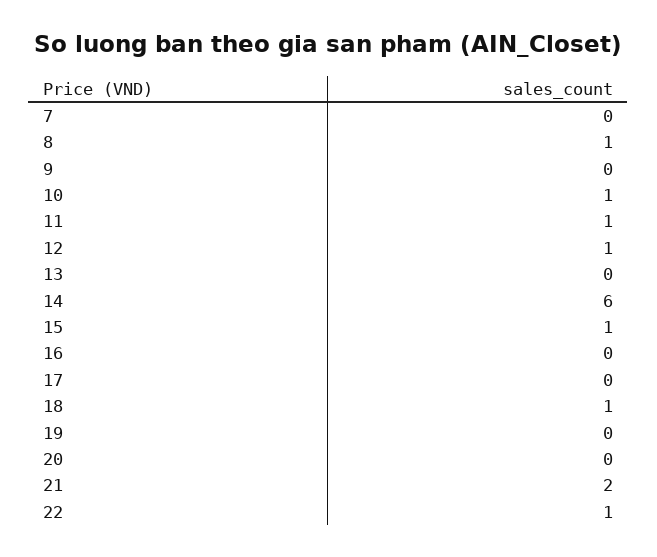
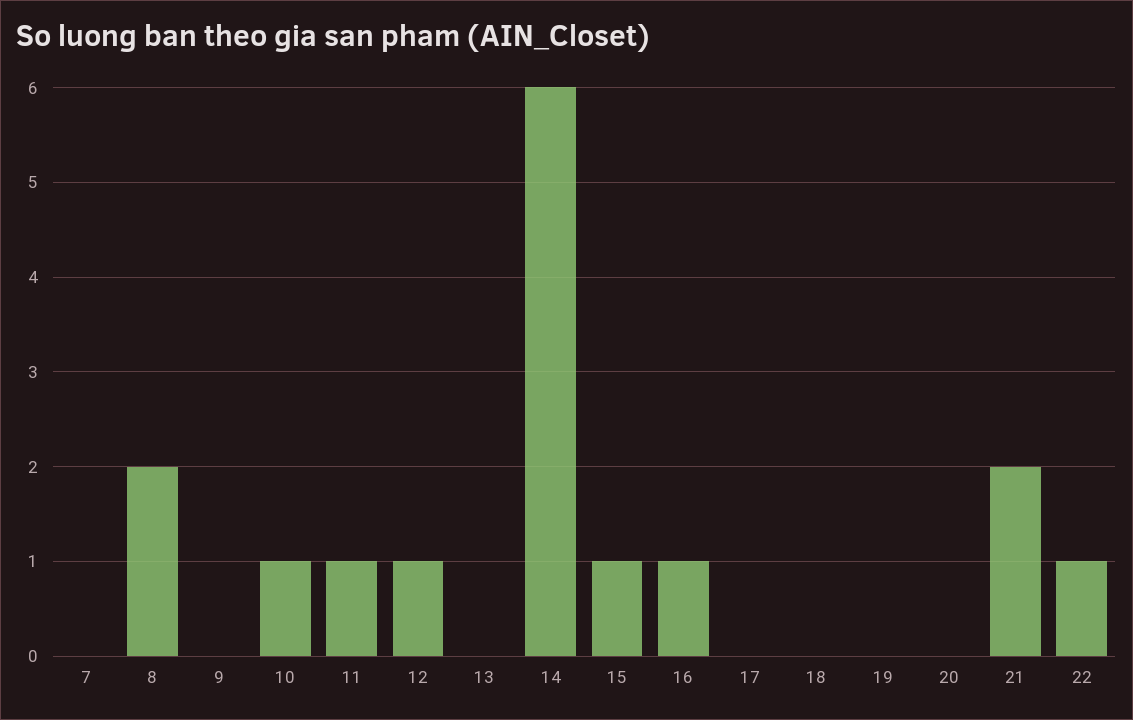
  {
    "7": 0,
-   "8": 1,
+   "8": 2,
    "9": 0,
    "10": 1,
    "11": 1,
    "12": 1,
    "13": 0,
    "14": 6,
    "15": 1,
-   "16": 0,
+   "16": 1,
    "17": 0,
-   "18": 1,
+   "18": 0,
    "19": 0,
    "20": 0,
    "21": 2,
    "22": 1
  }

